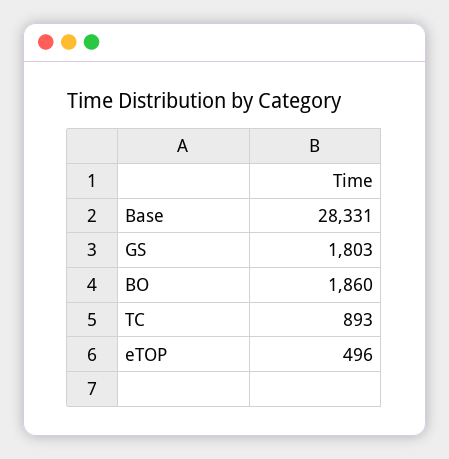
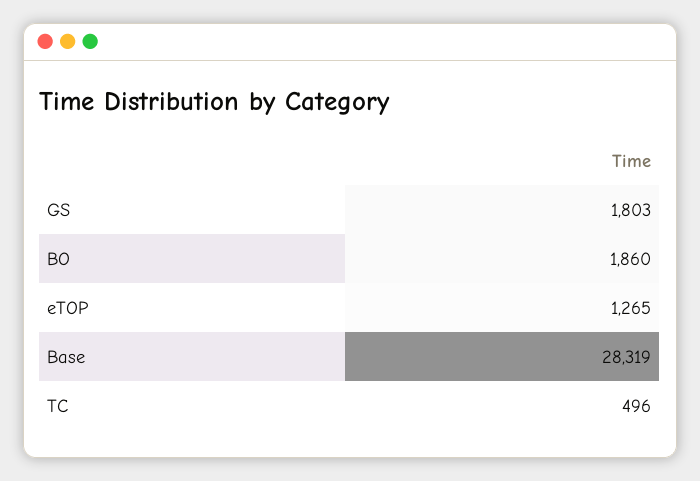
  {
-   "Base": 28331,
+   "Base": 28319,
    "GS": 1803,
    "BO": 1860,
-   "TC": 893,
+   "TC": 496,
-   "eTOP": 496
+   "eTOP": 1265
  }

